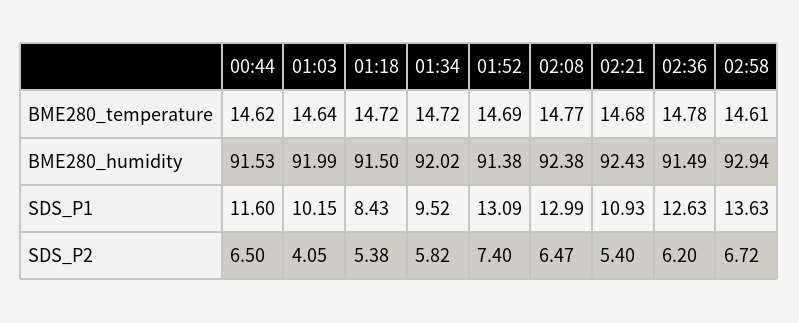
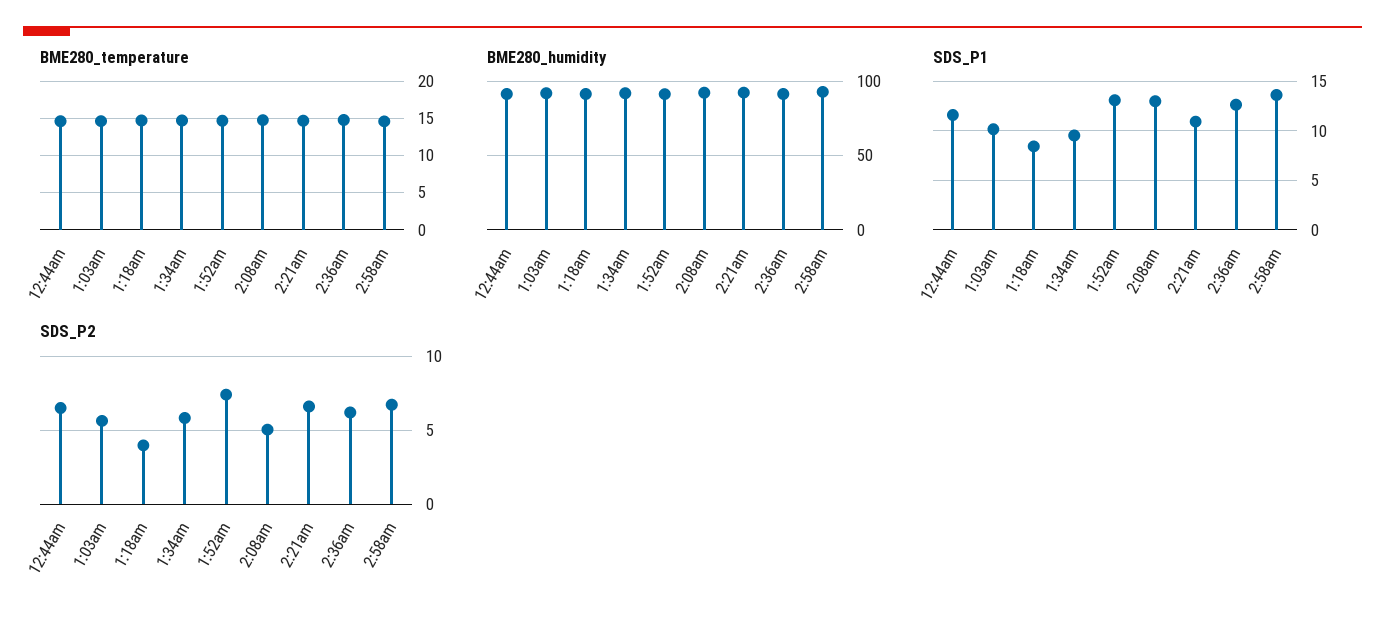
  {
    "BME280_temperature": {
      "00:44": 14.62,
      "01:03": 14.64,
      "01:18": 14.72,
      "01:34": 14.72,
      "01:52": 14.69,
      "02:08": 14.77,
      "02:21": 14.68,
      "02:36": 14.78,
      "02:58": 14.61
    },
    "BME280_humidity": {
      "00:44": 91.53,
      "01:03": 91.99,
      "01:18": 91.5,
      "01:34": 92.02,
      "01:52": 91.38,
      "02:08": 92.38,
      "02:21": 92.43,
      "02:36": 91.49,
      "02:58": 92.94
    },
    "SDS_P1": {
      "00:44": 11.6,
      "01:03": 10.15,
      "01:18": 8.43,
      "01:34": 9.52,
      "01:52": 13.09,
      "02:08": 12.99,
      "02:21": 10.93,
      "02:36": 12.63,
      "02:58": 13.63
    },
    "SDS_P2": {
      "00:44": 6.5,
-     "01:03": 4.05,
+     "01:03": 5.5,
-     "01:18": 5.38,
+     "01:18": 4,
      "01:34": 5.82,
      "01:52": 7.4,
-     "02:08": 6.47,
+     "02:08": 5,
-     "02:21": 5.4,
+     "02:21": 6.5,
      "02:36": 6.2,
      "02:58": 6.72
    }
  }

